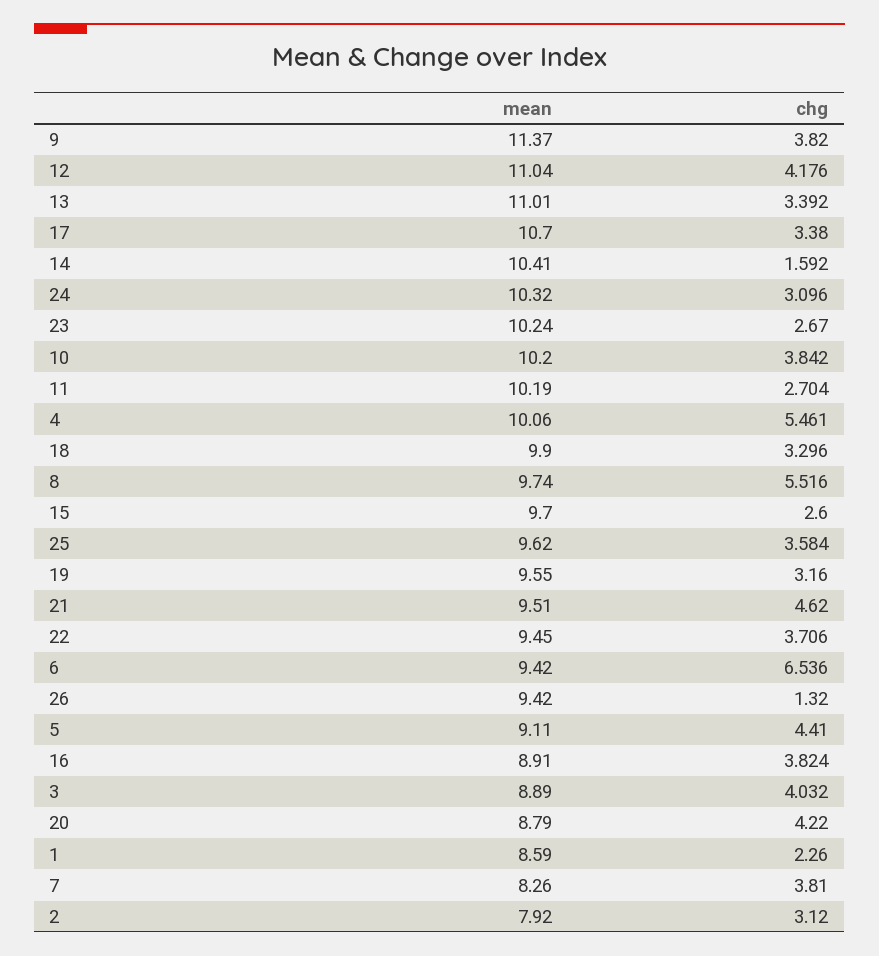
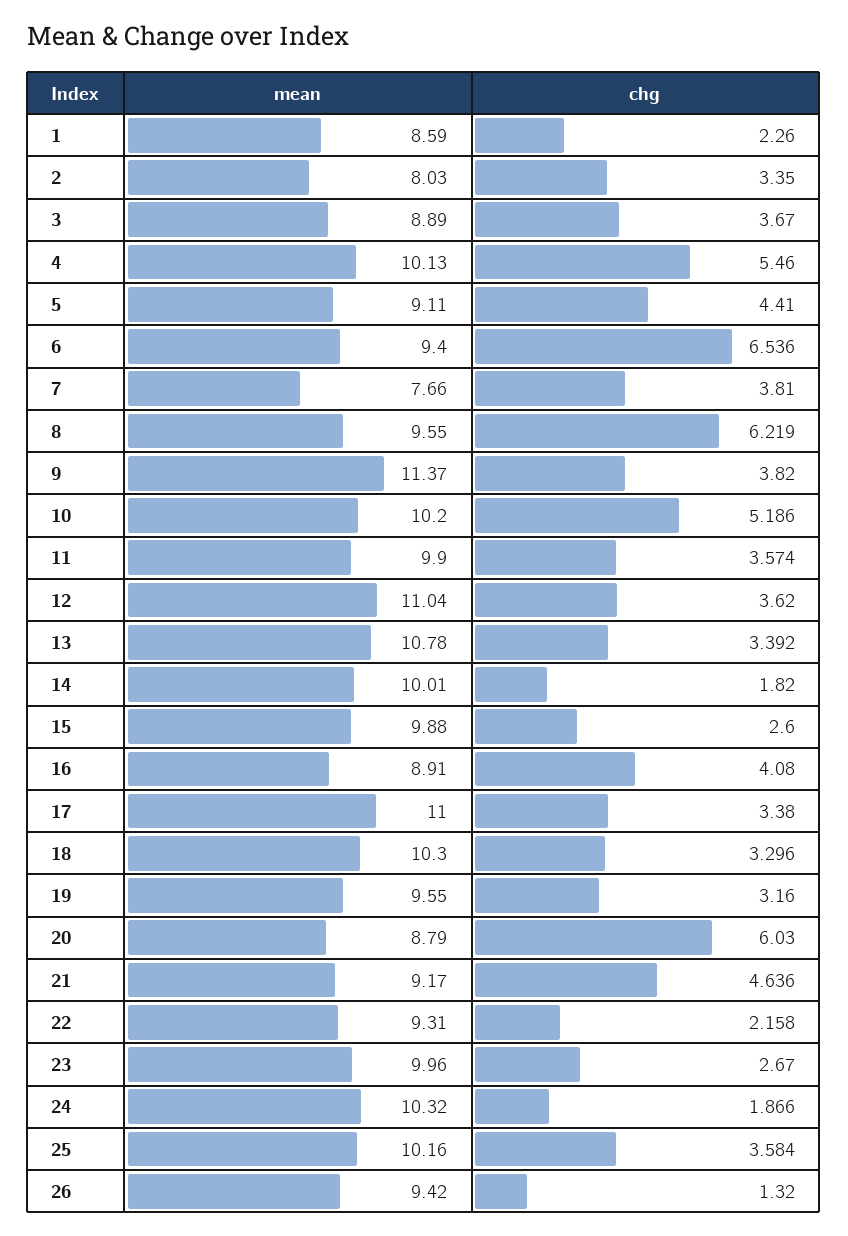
  {
    "mean": {
      "9": 11.37,
      "12": 11.04,
-     "13": 11.01,
+     "13": 10.78,
-     "17": 10.7,
+     "17": 11,
-     "14": 10.41,
+     "14": 10.01,
      "24": 10.32,
-     "23": 10.24,
+     "23": 9.96,
      "10": 10.2,
-     "11": 10.19,
+     "11": 9.9,
-     "4": 10.06,
+     "4": 10.13,
-     "18": 9.9,
+     "18": 10.3,
-     "8": 9.74,
+     "8": 9.55,
-     "15": 9.7,
+     "15": 9.88,
-     "25": 9.62,
+     "25": 10.16,
      "19": 9.55,
-     "21": 9.51,
+     "21": 9.17,
-     "22": 9.45,
+     "22": 9.31,
-     "6": 9.42,
+     "6": 9.4,
      "26": 9.42,
      "5": 9.11,
      "16": 8.91,
      "3": 8.89,
      "20": 8.79,
      "1": 8.59,
-     "7": 8.26,
+     "7": 7.66,
-     "2": 7.92
+     "2": 8.03
    },
    "chg": {
      "9": 3.82,
-     "12": 4.176,
+     "12": 3.62,
      "13": 3.392,
      "17": 3.38,
-     "14": 1.592,
+     "14": 1.82,
-     "24": 3.096,
+     "24": 1.866,
      "23": 2.67,
-     "10": 3.842,
+     "10": 5.186,
-     "11": 2.704,
+     "11": 3.574,
-     "4": 5.461,
+     "4": 5.46,
      "18": 3.296,
-     "8": 5.516,
+     "8": 6.219,
      "15": 2.6,
      "25": 3.584,
      "19": 3.16,
-     "21": 4.62,
+     "21": 4.636,
-     "22": 3.706,
+     "22": 2.158,
      "6": 6.536,
      "26": 1.32,
      "5": 4.41,
-     "16": 3.824,
+     "16": 4.08,
-     "3": 4.032,
+     "3": 3.67,
-     "20": 4.22,
+     "20": 6.03,
      "1": 2.26,
      "7": 3.81,
-     "2": 3.12
+     "2": 3.35
    }
  }

